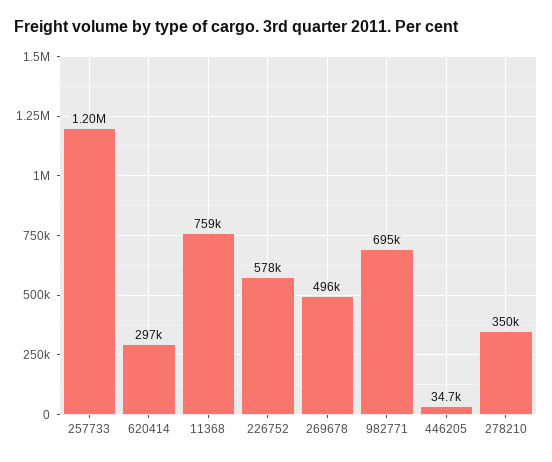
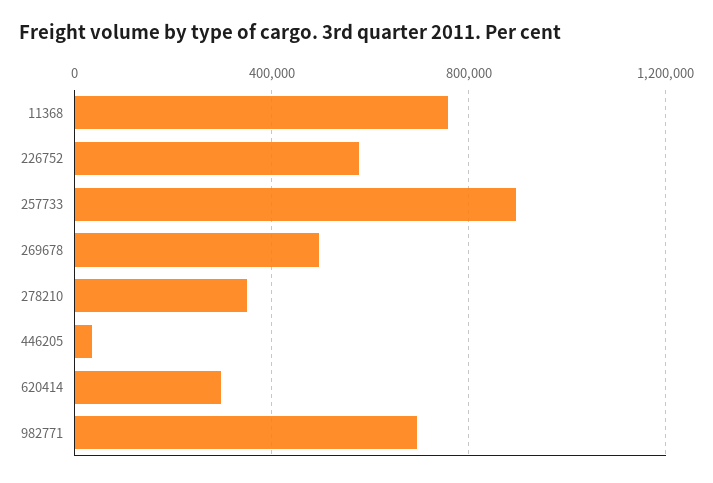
  {
-   "257733": 1200000,
+   "257733": 900000,
    "620414": 297000,
    "11368": 759000,
    "226752": 578000,
    "269678": 496000,
    "982771": 695000,
    "446205": 34700,
    "278210": 350000
  }

